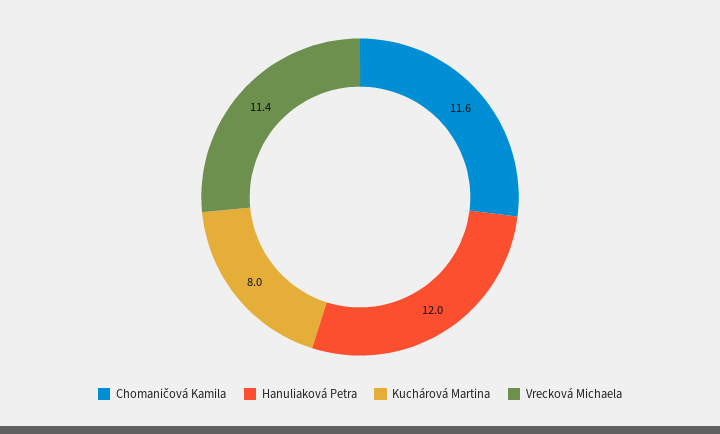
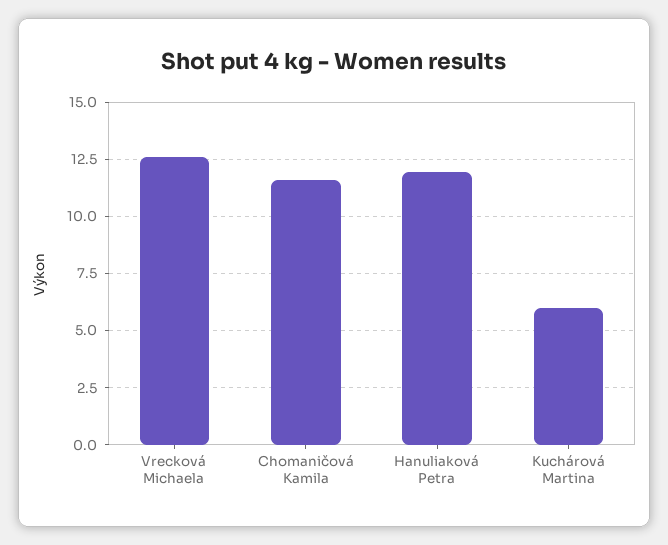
  {
    "Chomaničová Kamila": 11.6,
    "Hanuliaková Petra": 12,
-   "Kuchárová Martina": 8,
+   "Kuchárová Martina": 6,
-   "Vrecková Michaela": 11.4
+   "Vrecková Michaela": 12.5
  }

